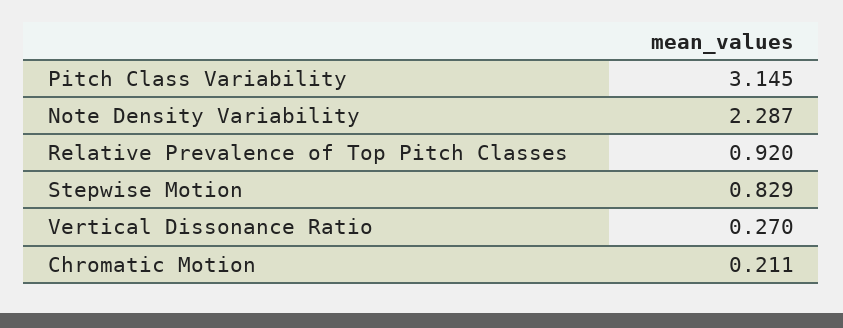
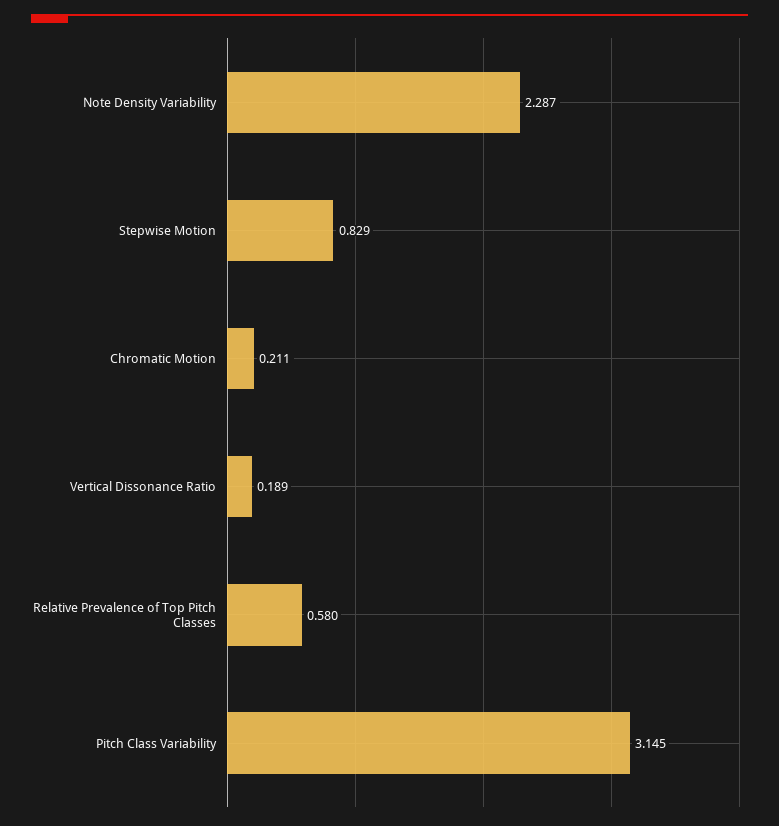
  {
    "Pitch Class Variability": 3.145,
    "Note Density Variability": 2.287,
-   "Relative Prevalence of Top Pitch Classes": 0.92,
+   "Relative Prevalence of Top Pitch Classes": 0.58,
    "Stepwise Motion": 0.829,
-   "Vertical Dissonance Ratio": 0.27,
+   "Vertical Dissonance Ratio": 0.189,
    "Chromatic Motion": 0.211
  }

